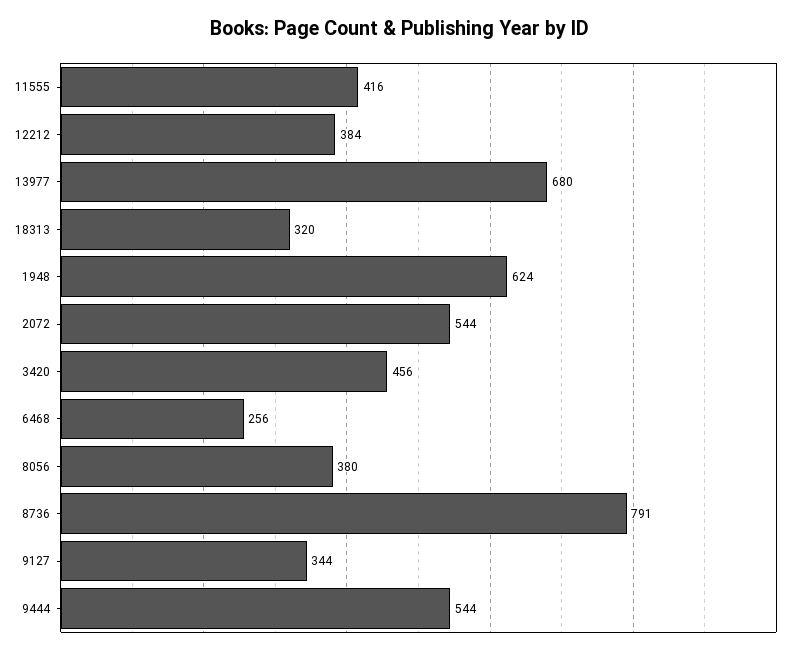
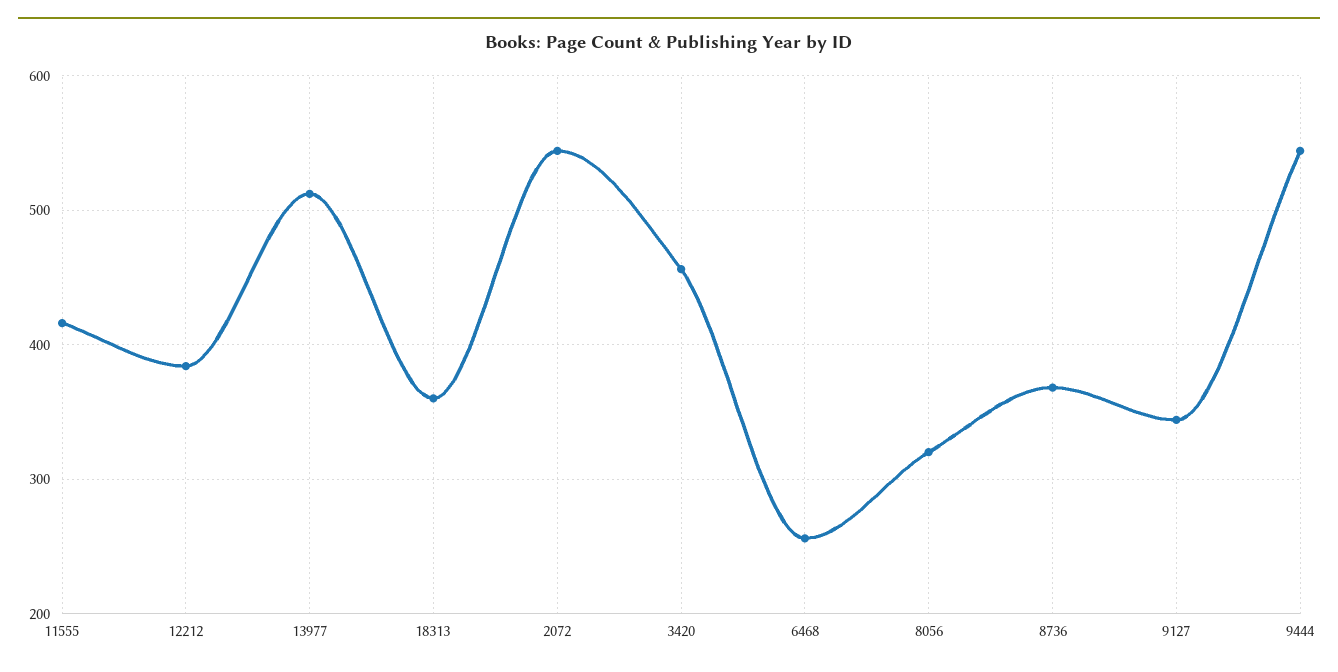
  {
    "11555": 416,
    "12212": 384,
-   "13977": 680,
+   "13977": 510,
-   "18313": 320,
+   "18313": 360,
-   "1948": 624,
    "2072": 544,
    "3420": 456,
    "6468": 256,
-   "8056": 380,
+   "8056": 320,
-   "8736": 791,
+   "8736": 370,
    "9127": 344,
    "9444": 544
  }

